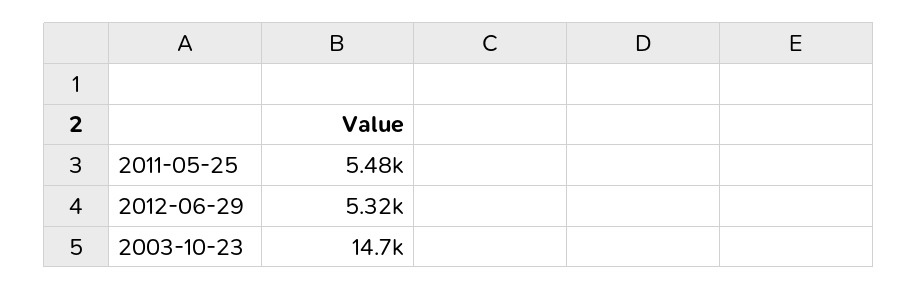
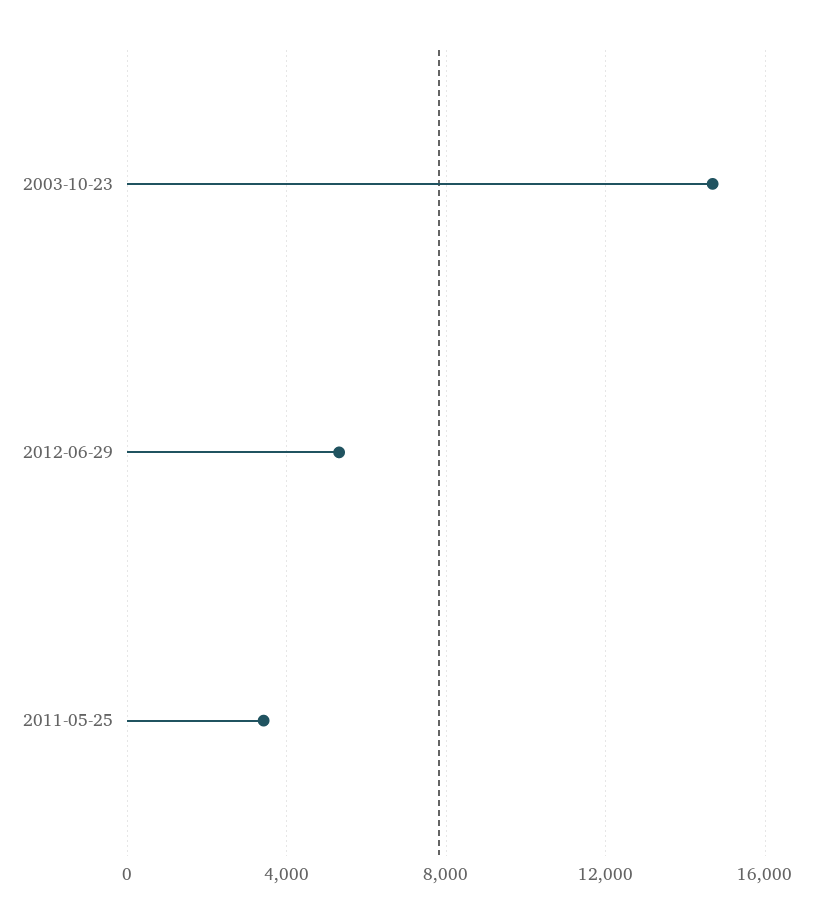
  {
-   "2011-05-25": 5480,
+   "2011-05-25": 3500,
    "2012-06-29": 5320,
    "2003-10-23": 14700
  }

